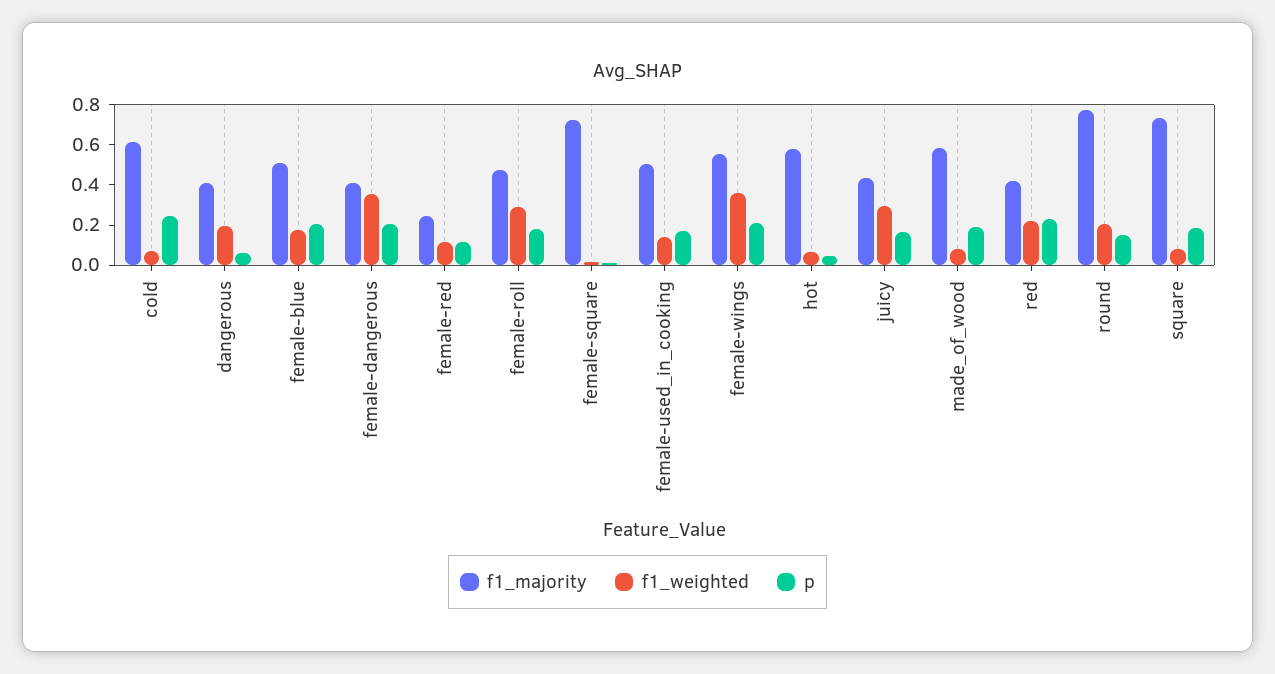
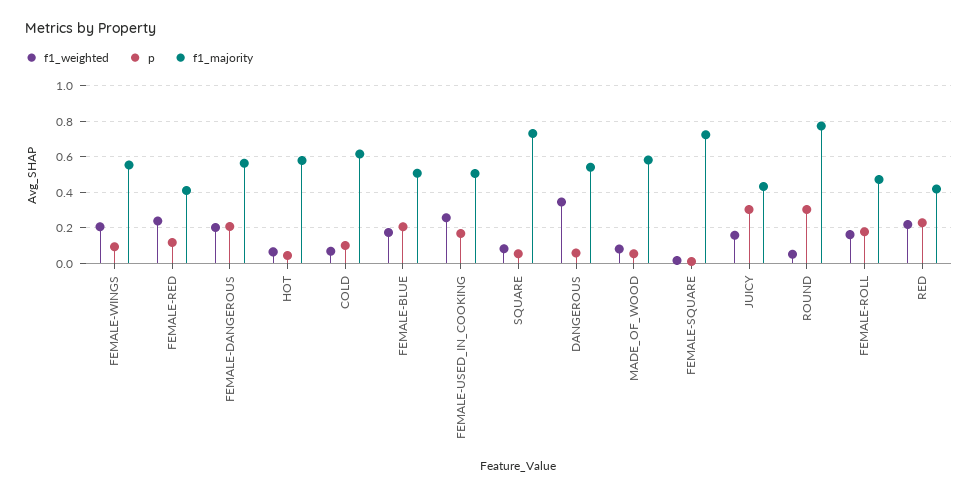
  {
    "f1_majority": {
      "cold": 0.6,
-     "dangerous": 0.4,
+     "dangerous": 0.55,
      "female-blue": 0.5,
-     "female-dangerous": 0.4,
+     "female-dangerous": 0.55,
-     "female-red": 0.25,
+     "female-red": 0.4,
      "female-roll": 0.45,
      "female-square": 0.7,
      "female-used_in_cooking": 0.5,
      "female-wings": 0.55,
      "hot": 0.6,
      "juicy": 0.45,
      "made_of_wood": 0.6,
      "red": 0.4,
      "round": 0.75,
      "square": 0.75
    },
    "f1_weighted": {
      "cold": 0.05,
-     "dangerous": 0.2,
+     "dangerous": 0.35,
      "female-blue": 0.15,
-     "female-dangerous": 0.35,
+     "female-dangerous": 0.2,
-     "female-red": 0.1,
+     "female-red": 0.25,
-     "female-roll": 0.3,
+     "female-roll": 0.15,
      "female-square": 0,
-     "female-used_in_cooking": 0.15,
+     "female-used_in_cooking": 0.25,
-     "female-wings": 0.35,
+     "female-wings": 0.2,
      "hot": 0.05,
-     "juicy": 0.3,
+     "juicy": 0.15,
      "made_of_wood": 0.1,
      "red": 0.2,
-     "round": 0.2,
+     "round": 0.05,
      "square": 0.1
    },
    "p": {
-     "cold": 0.25,
+     "cold": 0.1,
      "dangerous": 0.05,
      "female-blue": 0.2,
      "female-dangerous": 0.2,
      "female-red": 0.1,
      "female-roll": 0.2,
      "female-square": 0,
      "female-used_in_cooking": 0.15,
-     "female-wings": 0.2,
+     "female-wings": 0.1,
      "hot": 0.05,
-     "juicy": 0.15,
+     "juicy": 0.3,
-     "made_of_wood": 0.2,
+     "made_of_wood": 0.05,
      "red": 0.25,
-     "round": 0.15,
+     "round": 0.3,
-     "square": 0.2
+     "square": 0.05
    }
  }

